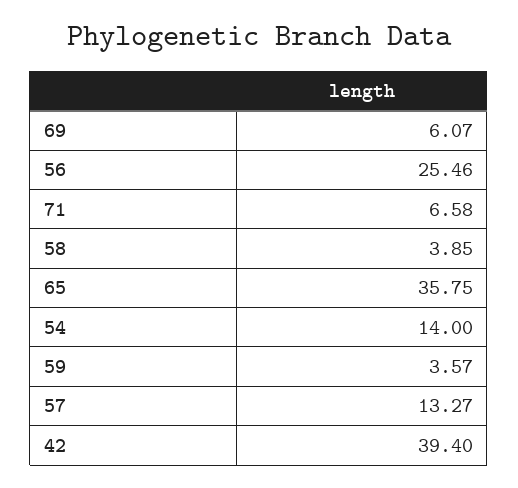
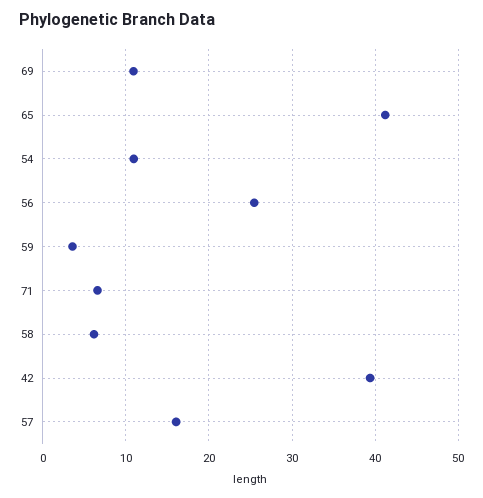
  {
-   "69": 6.07,
+   "69": 11,
    "56": 25.46,
    "71": 6.58,
-   "58": 3.85,
+   "58": 6,
-   "65": 35.75,
+   "65": 41,
-   "54": 14,
+   "54": 11,
    "59": 3.57,
-   "57": 13.27,
+   "57": 16,
    "42": 39.4
  }

